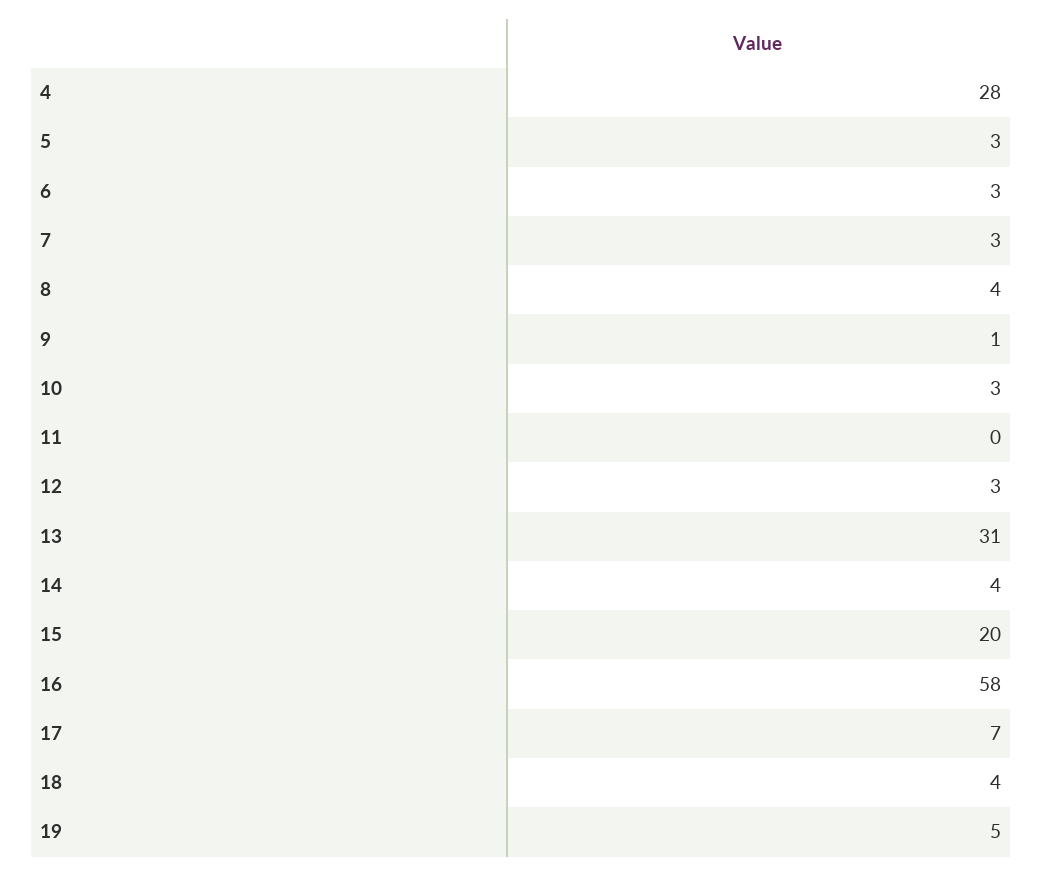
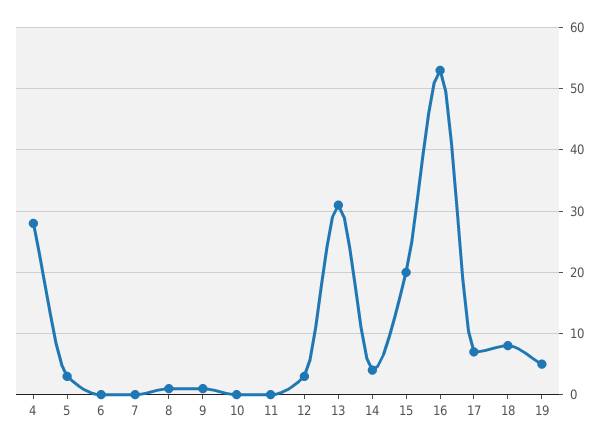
  {
    "4": 28,
    "5": 3,
-   "6": 3,
+   "6": 0,
-   "7": 3,
+   "7": 0,
-   "8": 4,
+   "8": 1,
    "9": 1,
-   "10": 3,
+   "10": 0,
    "11": 0,
    "12": 3,
    "13": 31,
    "14": 4,
    "15": 20,
-   "16": 58,
+   "16": 53,
    "17": 7,
-   "18": 4,
+   "18": 8,
    "19": 5
  }

